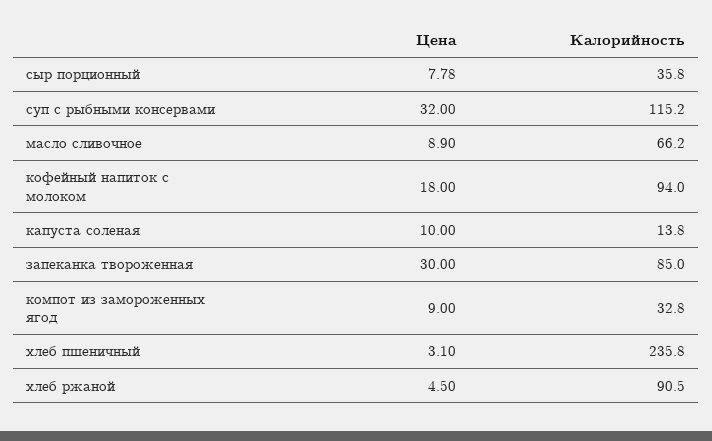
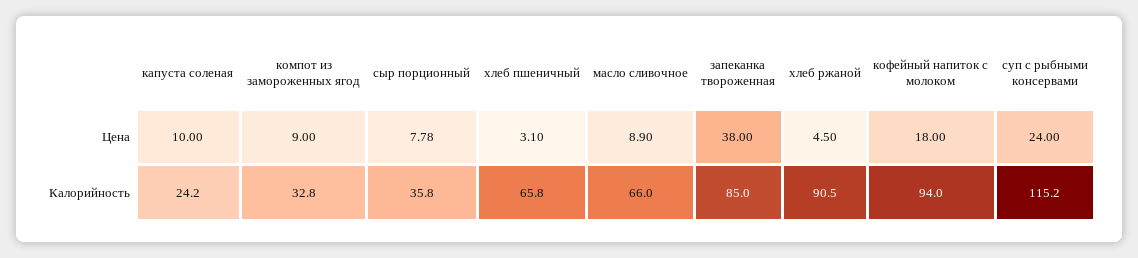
  {
    "Цена": {
      "сыр порционный": 7.78,
-     "суп с рыбными консервами": 32,
+     "суп с рыбными консервами": 24,
      "масло сливочное": 8.9,
      "кофейный напиток с молоком": 18,
      "капуста соленая": 10,
-     "запеканка твороженная": 30,
+     "запеканка твороженная": 38,
      "компот из замороженных ягод": 9,
      "хлеб пшеничный": 3.1,
      "хлеб ржаной": 4.5
    },
    "Калорийность": {
      "сыр порционный": 35.8,
      "суп с рыбными консервами": 115.2,
-     "масло сливочное": 66.2,
+     "масло сливочное": 66,
      "кофейный напиток с молоком": 94,
-     "капуста соленая": 13.8,
+     "капуста соленая": 24.2,
      "запеканка твороженная": 85,
      "компот из замороженных ягод": 32.8,
-     "хлеб пшеничный": 235.8,
+     "хлеб пшеничный": 65.8,
      "хлеб ржаной": 90.5
    }
  }

